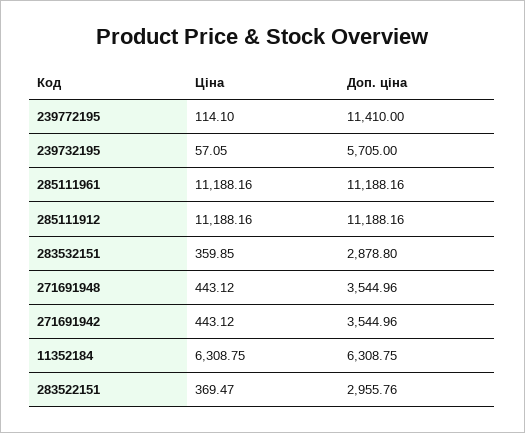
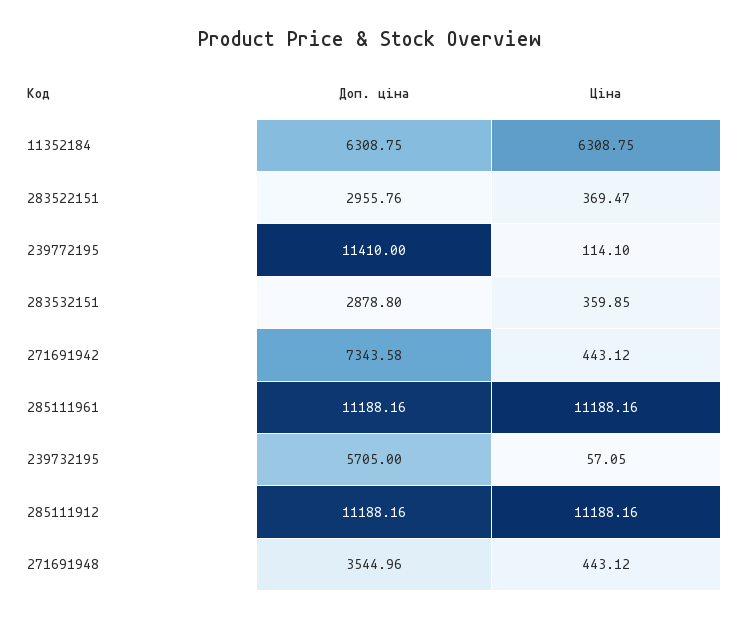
  {
    "Ціна": {
      "239772195": 114.1,
      "239732195": 57.05,
      "285111961": 11188.16,
      "285111912": 11188.16,
      "283532151": 359.85,
      "271691948": 443.12,
      "271691942": 443.12,
      "11352184": 6308.75,
      "283522151": 369.47
    },
    "Доп. ціна": {
      "239772195": 11410,
      "239732195": 5705,
      "285111961": 11188.16,
      "285111912": 11188.16,
      "283532151": 2878.8,
      "271691948": 3544.96,
-     "271691942": 3544.96,
+     "271691942": 7343.58,
      "11352184": 6308.75,
      "283522151": 2955.76
    }
  }

